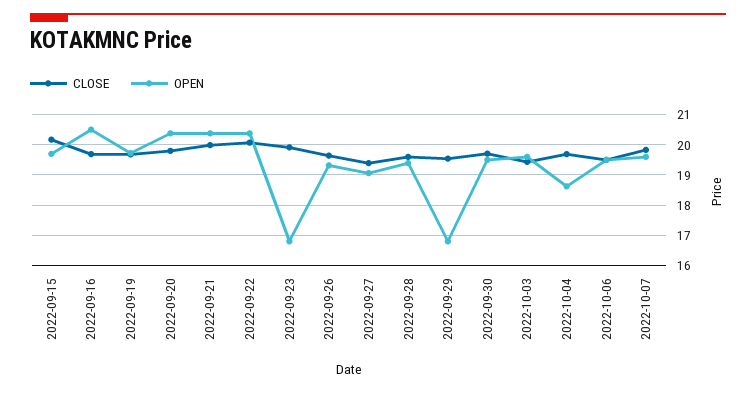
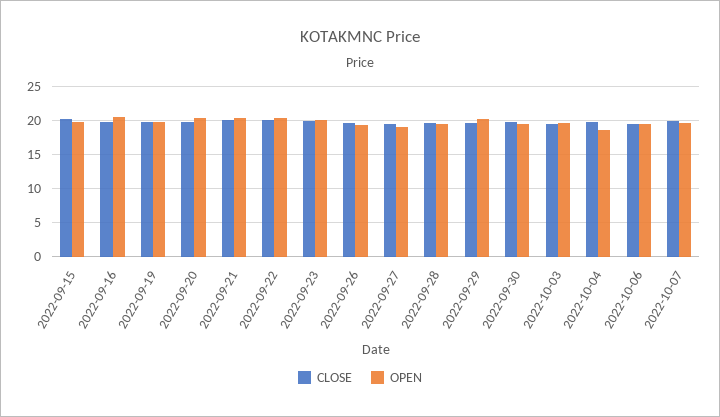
  {
    "CLOSE": {
      "2022-09-15": 20.2,
      "2022-09-16": 19.6,
      "2022-09-19": 19.6,
      "2022-09-20": 19.8,
      "2022-09-21": 20,
      "2022-09-22": 20,
      "2022-09-23": 20,
      "2022-09-26": 19.6,
      "2022-09-27": 19.4,
      "2022-09-28": 19.6,
      "2022-09-29": 19.6,
      "2022-09-30": 19.8,
      "2022-10-03": 19.4,
      "2022-10-04": 19.6,
      "2022-10-06": 19.6,
      "2022-10-07": 19.8
    },
    "OPEN": {
      "2022-09-15": 19.8,
      "2022-09-16": 20.6,
      "2022-09-19": 19.8,
      "2022-09-20": 20.4,
      "2022-09-21": 20.4,
      "2022-09-22": 20.4,
-     "2022-09-23": 16.8,
+     "2022-09-23": 20,
      "2022-09-26": 19.4,
      "2022-09-27": 19,
      "2022-09-28": 19.4,
-     "2022-09-29": 16.8,
+     "2022-09-29": 20,
      "2022-09-30": 19.6,
      "2022-10-03": 19.6,
      "2022-10-04": 18.6,
      "2022-10-06": 19.6,
      "2022-10-07": 19.6
    }
  }

